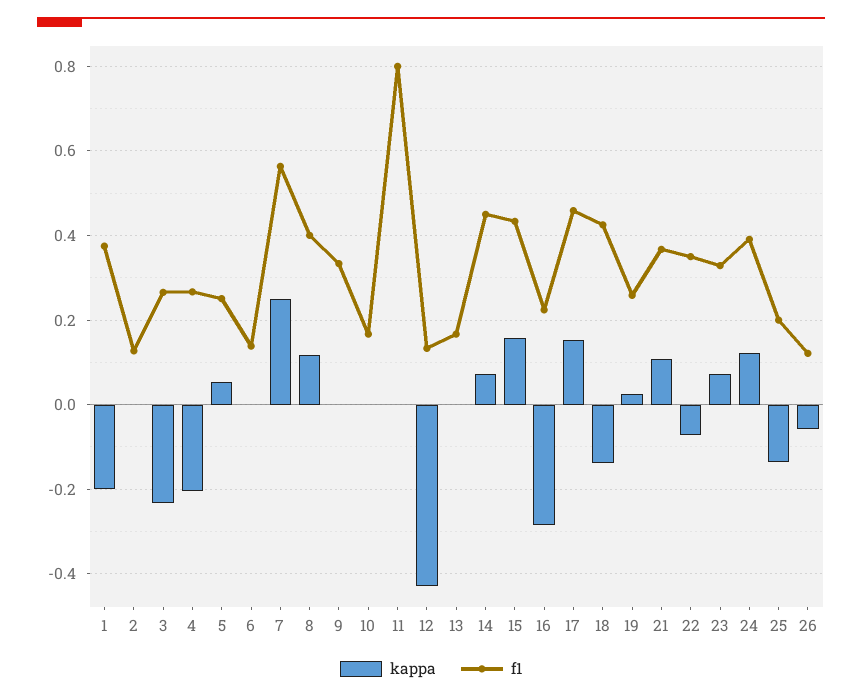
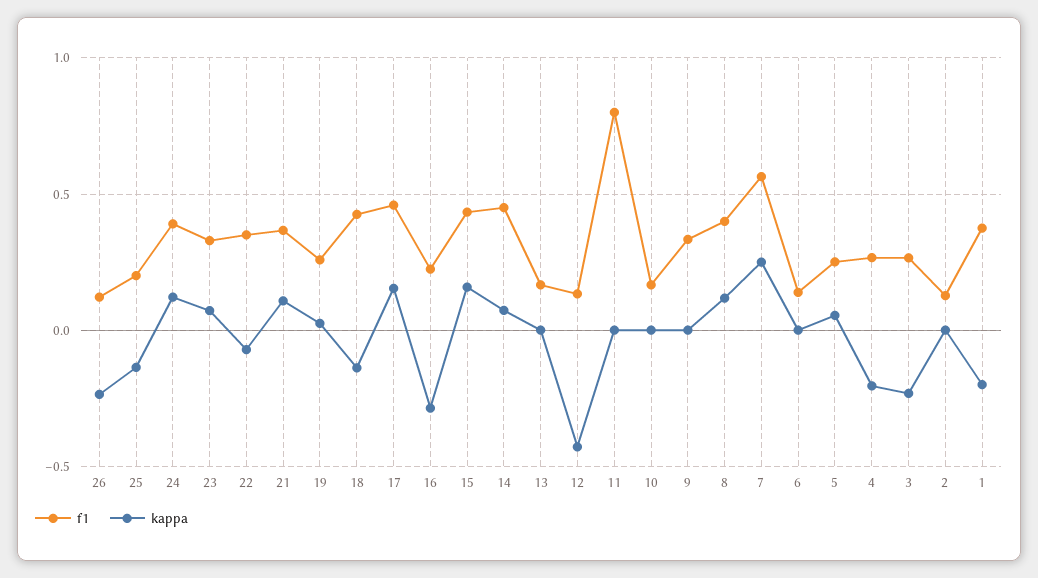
  {
    "kappa": {
      "1": -0.2,
      "2": 0,
      "3": -0.24,
      "4": -0.2,
      "5": 0.06,
      "6": 0,
      "7": 0.26,
      "8": 0.12,
      "9": 0,
      "10": 0,
      "11": 0,
      "12": -0.42,
      "13": 0,
      "14": 0.08,
      "15": 0.16,
      "16": -0.28,
      "17": 0.16,
      "18": -0.14,
      "19": 0.02,
      "21": 0.1,
      "22": -0.08,
      "23": 0.08,
      "24": 0.12,
      "25": -0.14,
-     "26": -0.06
+     "26": -0.25
    },
    "f1": {
      "1": 0.38,
      "2": 0.12,
      "3": 0.26,
      "4": 0.26,
      "5": 0.26,
      "6": 0.14,
      "7": 0.56,
      "8": 0.4,
      "9": 0.34,
      "10": 0.16,
      "11": 0.8,
      "12": 0.14,
      "13": 0.16,
      "14": 0.46,
      "15": 0.44,
      "16": 0.22,
      "17": 0.46,
      "18": 0.42,
      "19": 0.26,
      "21": 0.36,
      "22": 0.36,
      "23": 0.32,
      "24": 0.4,
      "25": 0.2,
      "26": 0.12
    }
  }

